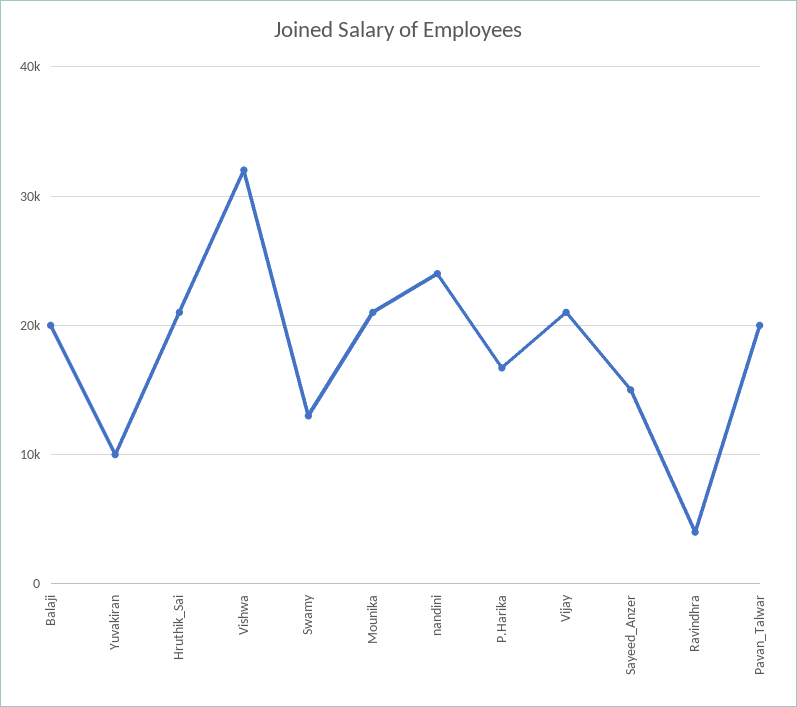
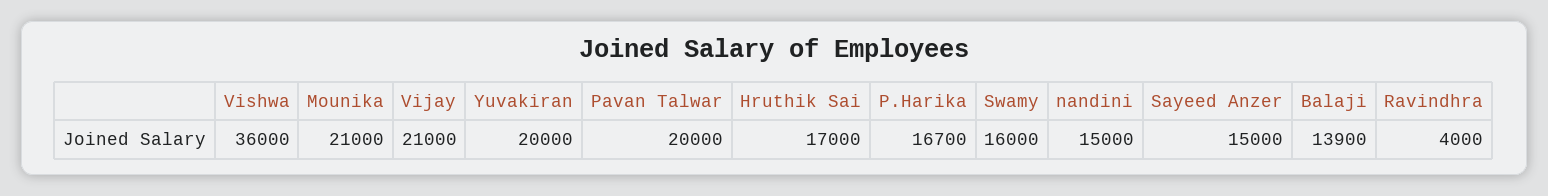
  {
-   "Balaji": 20000,
+   "Balaji": 13900,
-   "Yuvakiran": 10000,
+   "Yuvakiran": 20000,
-   "Hruthik_Sai": 21000,
+   "Hruthik_Sai": 17000,
-   "Vishwa": 32000,
+   "Vishwa": 36000,
-   "Swamy": 13000,
+   "Swamy": 16000,
    "Mounika": 21000,
-   "nandini": 24000,
+   "nandini": 15000,
    "P.Harika": 16700,
    "Vijay": 21000,
    "Sayeed_Anzer": 15000,
    "Ravindhra": 4000,
    "Pavan_Talwar": 20000
  }

